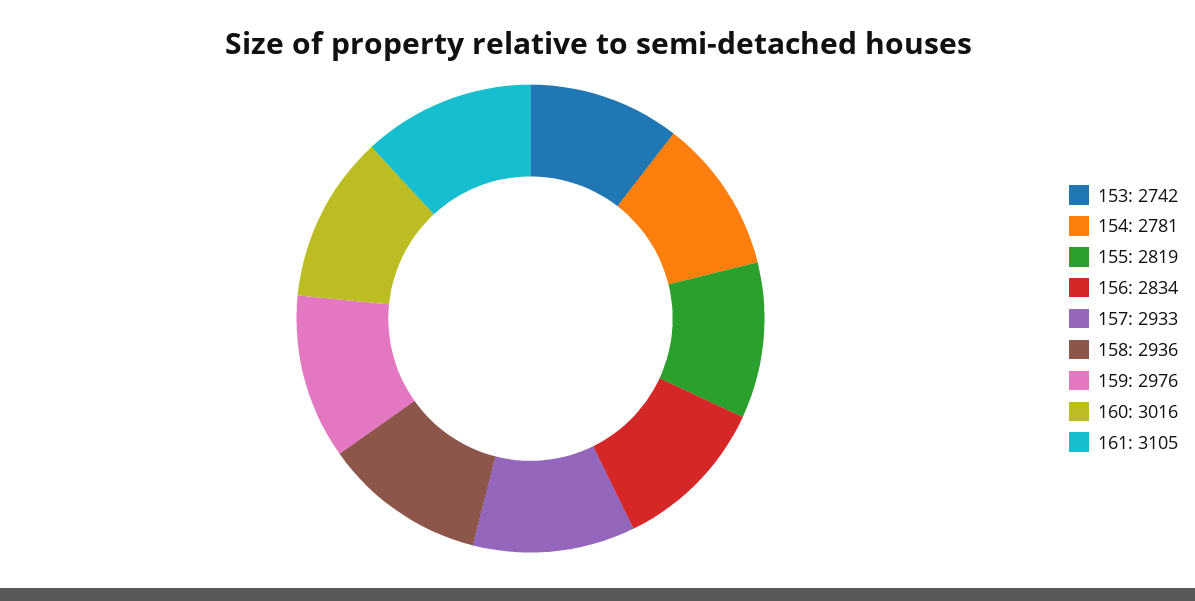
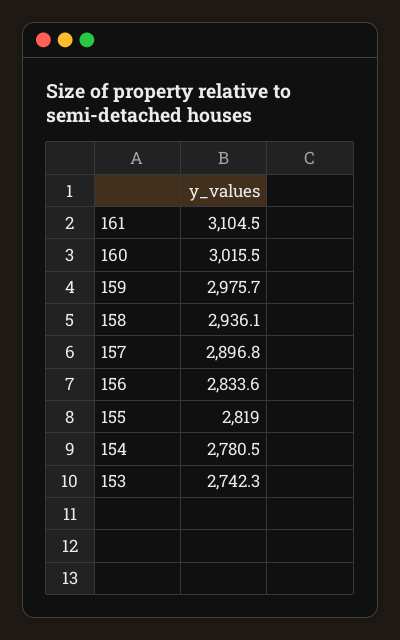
  {
    "153": 2742.3,
    "154": 2780.5,
    "155": 2819,
    "156": 2833.6,
-   "157": 2933,
+   "157": 2896.8,
    "158": 2936.1,
    "159": 2975.7,
    "160": 3015.5,
    "161": 3104.5
  }

